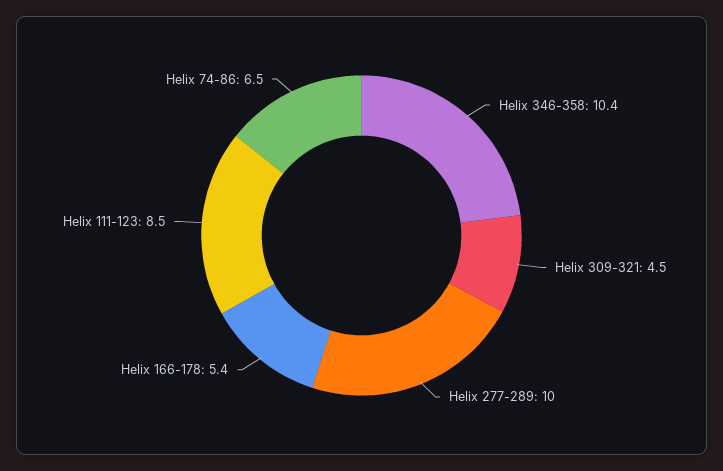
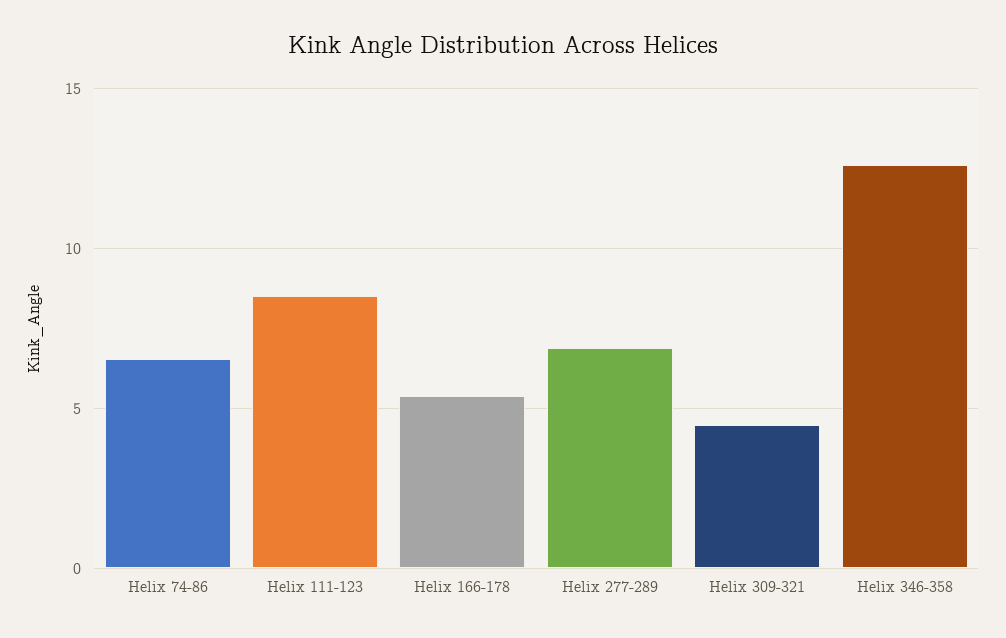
  {
-   "Helix 346-358": 10.4,
+   "Helix 346-358": 12.5,
    "Helix 309-321": 4.5,
-   "Helix 277-289": 10,
+   "Helix 277-289": 7,
    "Helix 166-178": 5.4,
    "Helix 111-123": 8.5,
    "Helix 74-86": 6.5
  }

